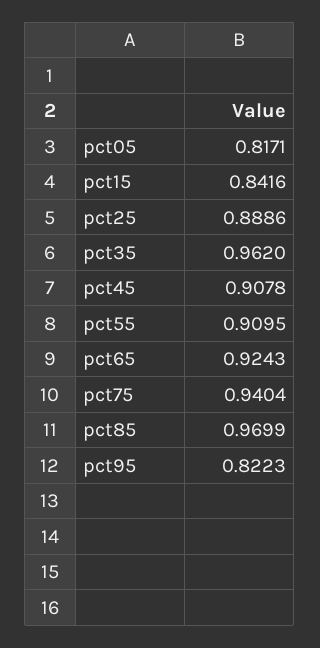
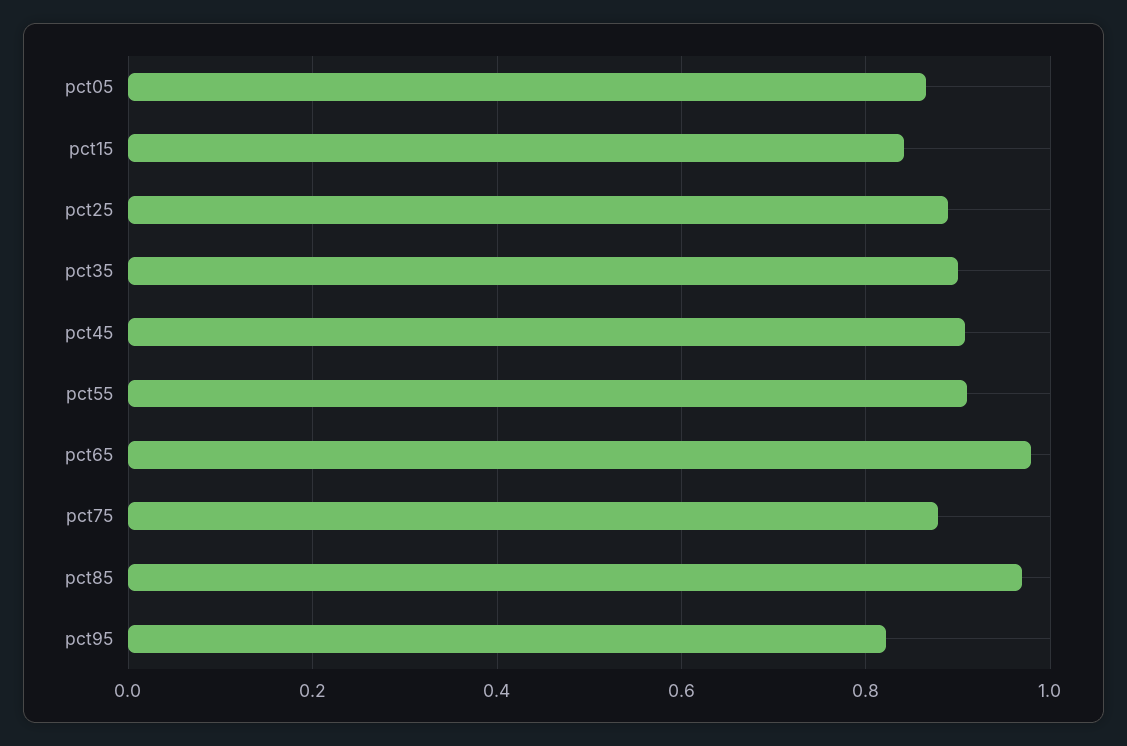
  {
-   "pct05": 0.8171,
+   "pct05": 0.86,
    "pct15": 0.8416,
    "pct25": 0.8886,
-   "pct35": 0.962,
+   "pct35": 0.9,
    "pct45": 0.9078,
    "pct55": 0.9095,
-   "pct65": 0.9243,
+   "pct65": 0.98,
-   "pct75": 0.9404,
+   "pct75": 0.88,
    "pct85": 0.9699,
    "pct95": 0.8223
  }

